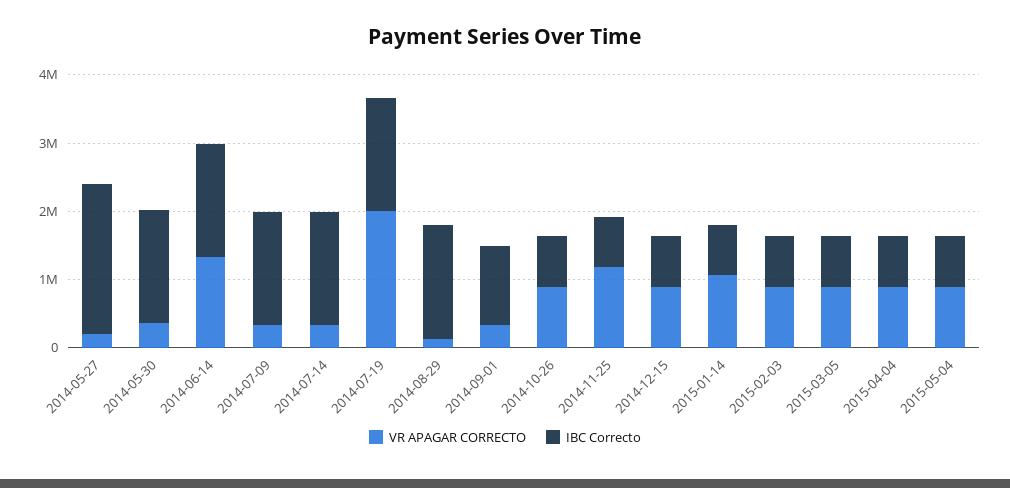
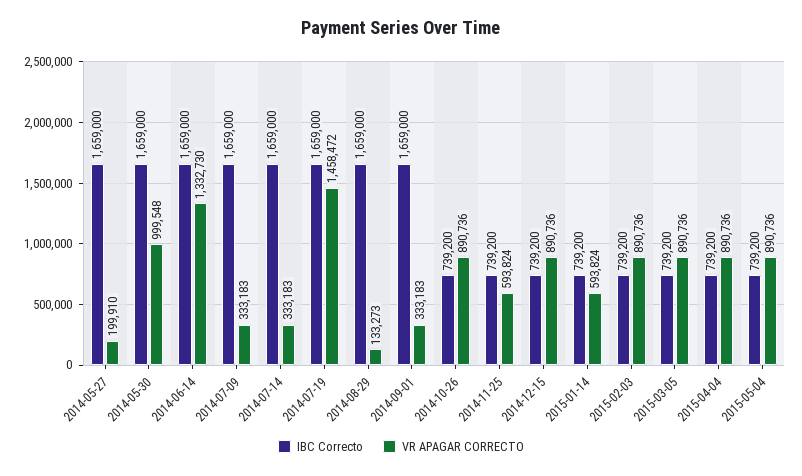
  {
    "VR APAGAR CORRECTO": {
      "2014-05-27": 199910,
-     "2014-05-30": 400000,
+     "2014-05-30": 999548,
      "2014-06-14": 1332730,
      "2014-07-09": 333183,
      "2014-07-14": 333183,
-     "2014-07-19": 2000000,
+     "2014-07-19": 1458472,
      "2014-08-29": 133273,
      "2014-09-01": 333183,
      "2014-10-26": 890736,
-     "2014-11-25": 1200000,
+     "2014-11-25": 593824,
      "2014-12-15": 890736,
-     "2015-01-14": 1000000,
+     "2015-01-14": 593824,
      "2015-02-03": 890736,
      "2015-03-05": 890736,
      "2015-04-04": 890736,
      "2015-05-04": 890736
    },
    "IBC Correcto": {
-     "2014-05-27": 2200000,
+     "2014-05-27": 1659000,
      "2014-05-30": 1659000,
      "2014-06-14": 1659000,
      "2014-07-09": 1659000,
      "2014-07-14": 1659000,
      "2014-07-19": 1659000,
      "2014-08-29": 1659000,
-     "2014-09-01": 1200000,
+     "2014-09-01": 1659000,
      "2014-10-26": 739200,
      "2014-11-25": 739200,
      "2014-12-15": 739200,
      "2015-01-14": 739200,
      "2015-02-03": 739200,
      "2015-03-05": 739200,
      "2015-04-04": 739200,
      "2015-05-04": 739200
    }
  }

